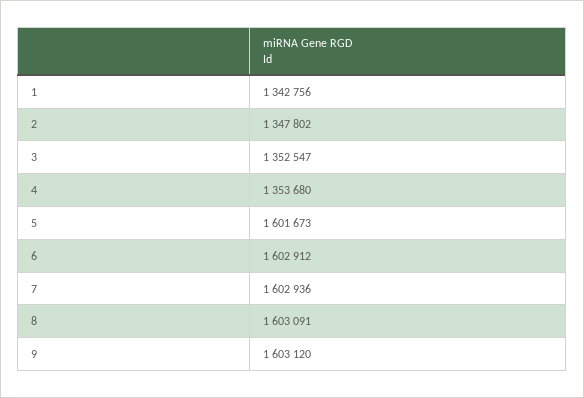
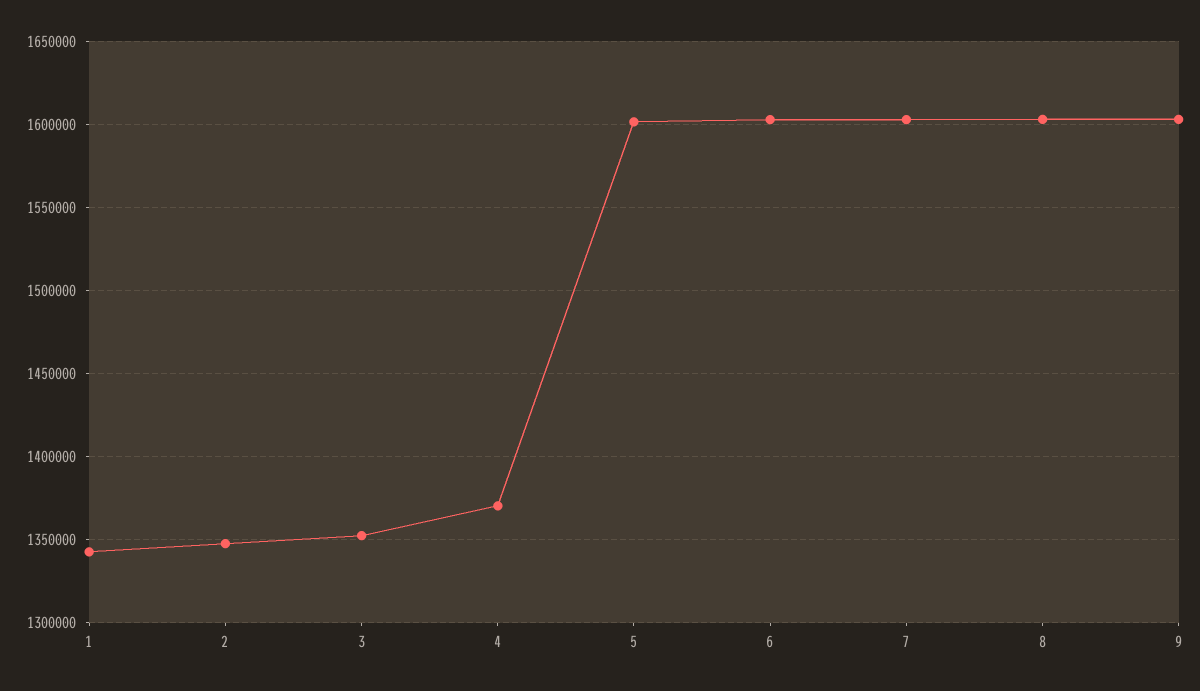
  {
    "1": 1342756,
    "2": 1347802,
    "3": 1352547,
-   "4": 1353680,
+   "4": 1370000,
    "5": 1601673,
    "6": 1602912,
    "7": 1602936,
    "8": 1603091,
    "9": 1603120
  }

